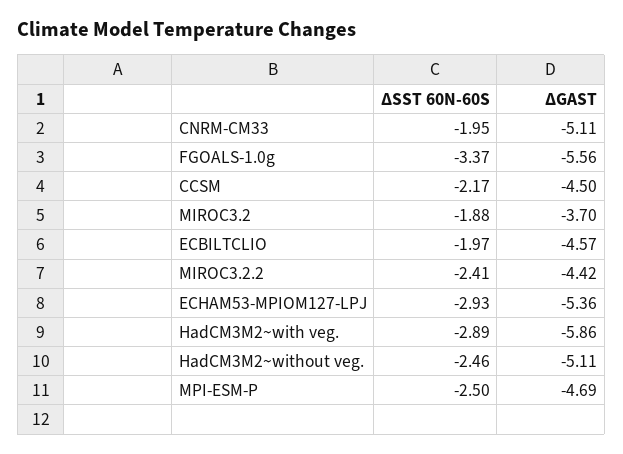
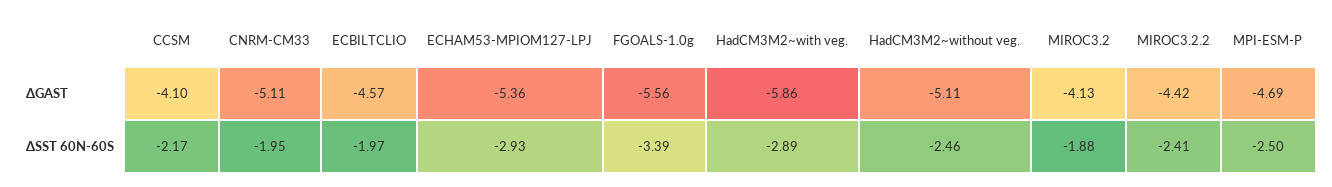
  {
    "ΔSST 60N-60S": {
      "CNRM-CM33": -1.95,
-     "FGOALS-1.0g": -3.37,
+     "FGOALS-1.0g": -3.39,
      "CCSM": -2.17,
      "MIROC3.2": -1.88,
      "ECBILTCLIO": -1.97,
      "MIROC3.2.2": -2.41,
      "ECHAM53-MPIOM127-LPJ": -2.93,
      "HadCM3M2~with veg.": -2.89,
      "HadCM3M2~without veg.": -2.46,
      "MPI-ESM-P": -2.5
    },
    "ΔGAST": {
      "CNRM-CM33": -5.11,
      "FGOALS-1.0g": -5.56,
-     "CCSM": -4.5,
+     "CCSM": -4.1,
-     "MIROC3.2": -3.7,
+     "MIROC3.2": -4.13,
      "ECBILTCLIO": -4.57,
      "MIROC3.2.2": -4.42,
      "ECHAM53-MPIOM127-LPJ": -5.36,
      "HadCM3M2~with veg.": -5.86,
      "HadCM3M2~without veg.": -5.11,
      "MPI-ESM-P": -4.69
    }
  }

